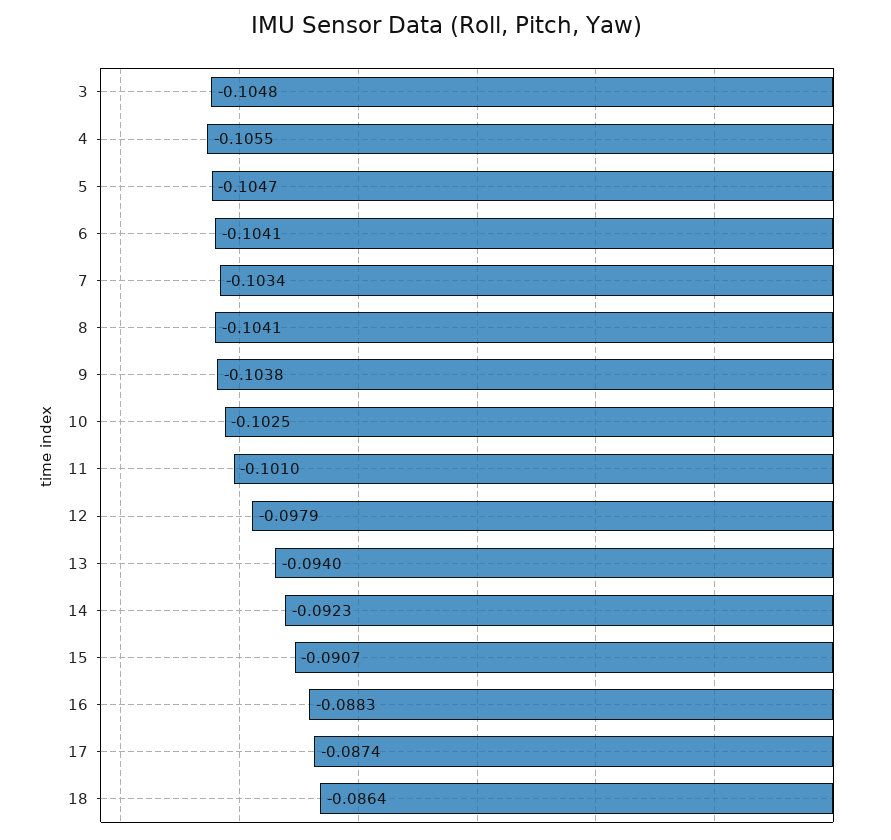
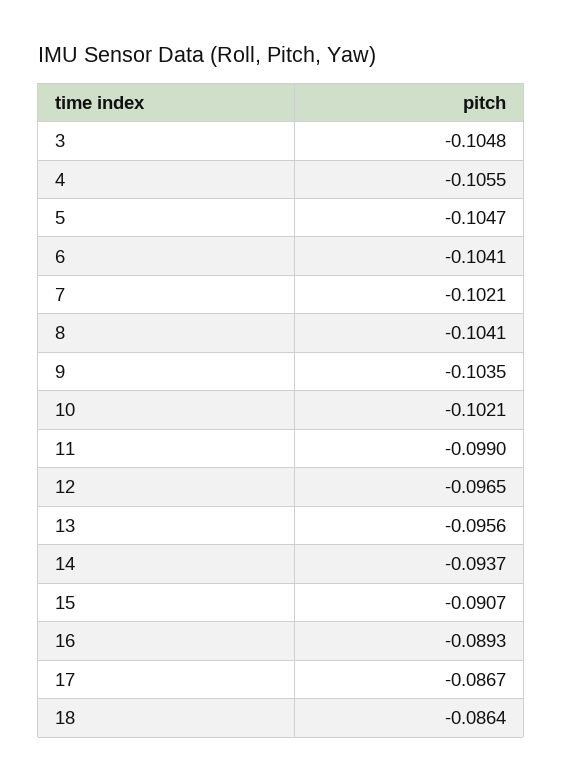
  {
    "3": -0.1048,
    "4": -0.1055,
    "5": -0.1047,
    "6": -0.1041,
-   "7": -0.1034,
+   "7": -0.1021,
    "8": -0.1041,
-   "9": -0.1038,
+   "9": -0.1035,
-   "10": -0.1025,
+   "10": -0.1021,
-   "11": -0.101,
+   "11": -0.099,
-   "12": -0.0979,
+   "12": -0.0965,
-   "13": -0.094,
+   "13": -0.0956,
-   "14": -0.0923,
+   "14": -0.0937,
    "15": -0.0907,
-   "16": -0.0883,
+   "16": -0.0893,
-   "17": -0.0874,
+   "17": -0.0867,
    "18": -0.0864
  }

